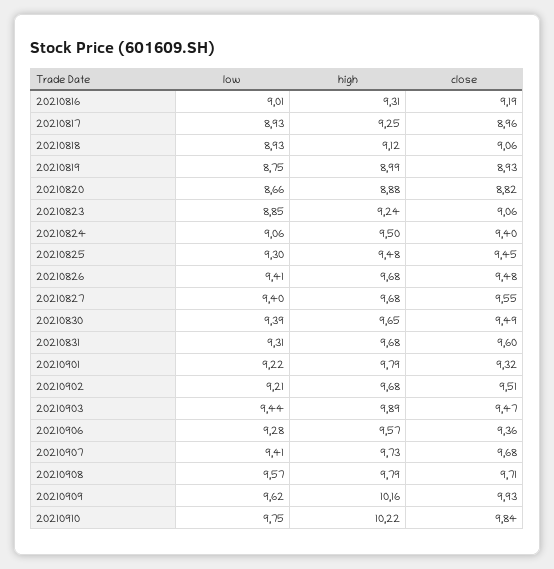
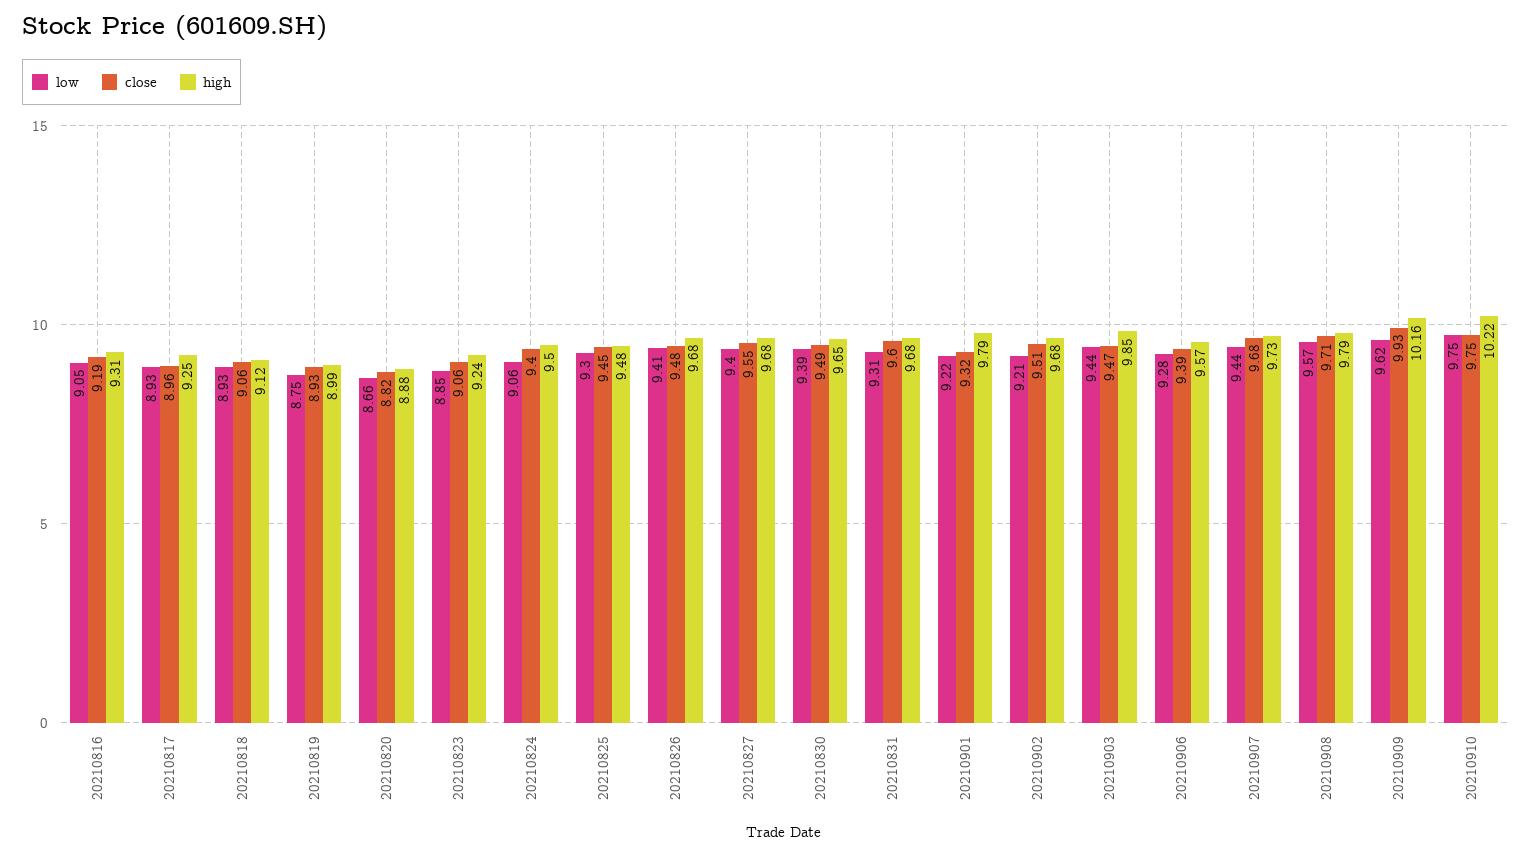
  {
    "low": {
-     "20210816": 9.01,
+     "20210816": 9.05,
      "20210817": 8.93,
      "20210818": 8.93,
      "20210819": 8.75,
      "20210820": 8.66,
      "20210823": 8.85,
      "20210824": 9.06,
      "20210825": 9.3,
      "20210826": 9.41,
      "20210827": 9.4,
      "20210830": 9.39,
      "20210831": 9.31,
      "20210901": 9.22,
      "20210902": 9.21,
      "20210903": 9.44,
      "20210906": 9.28,
-     "20210907": 9.41,
+     "20210907": 9.44,
      "20210908": 9.57,
      "20210909": 9.62,
      "20210910": 9.75
    },
    "high": {
      "20210816": 9.31,
      "20210817": 9.25,
      "20210818": 9.12,
      "20210819": 8.99,
      "20210820": 8.88,
      "20210823": 9.24,
      "20210824": 9.5,
      "20210825": 9.48,
      "20210826": 9.68,
      "20210827": 9.68,
      "20210830": 9.65,
      "20210831": 9.68,
      "20210901": 9.79,
      "20210902": 9.68,
-     "20210903": 9.89,
+     "20210903": 9.85,
      "20210906": 9.57,
      "20210907": 9.73,
      "20210908": 9.79,
      "20210909": 10.16,
      "20210910": 10.22
    },
    "close": {
      "20210816": 9.19,
      "20210817": 8.96,
      "20210818": 9.06,
      "20210819": 8.93,
      "20210820": 8.82,
      "20210823": 9.06,
      "20210824": 9.4,
      "20210825": 9.45,
      "20210826": 9.48,
      "20210827": 9.55,
      "20210830": 9.49,
      "20210831": 9.6,
      "20210901": 9.32,
      "20210902": 9.51,
      "20210903": 9.47,
-     "20210906": 9.36,
+     "20210906": 9.39,
      "20210907": 9.68,
      "20210908": 9.71,
      "20210909": 9.93,
-     "20210910": 9.84
+     "20210910": 9.75
    }
  }

